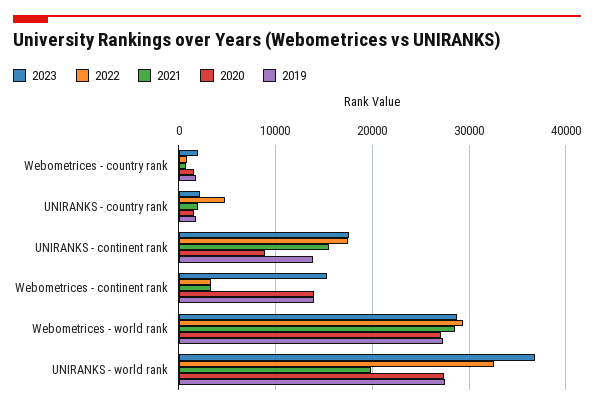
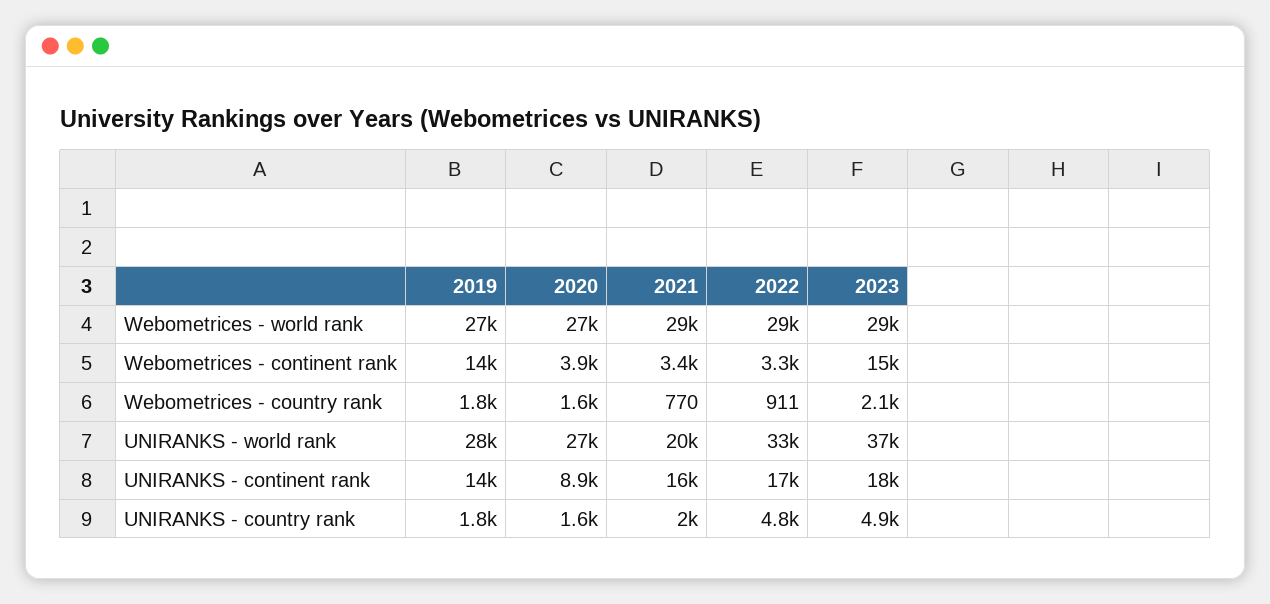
  {
    "2023": {
      "Webometrices - country rank": 2100,
-     "UNIRANKS - country rank": 2000,
+     "UNIRANKS - country rank": 4900,
      "UNIRANKS - continent rank": 18000,
      "Webometrices - continent rank": 15000,
      "Webometrices - world rank": 29000,
      "UNIRANKS - world rank": 37000
    },
    "2022": {
      "Webometrices - country rank": 911,
      "UNIRANKS - country rank": 4800,
      "UNIRANKS - continent rank": 17000,
      "Webometrices - continent rank": 3300,
      "Webometrices - world rank": 29000,
      "UNIRANKS - world rank": 33000
    },
    "2021": {
      "Webometrices - country rank": 770,
      "UNIRANKS - country rank": 2000,
      "UNIRANKS - continent rank": 16000,
      "Webometrices - continent rank": 3400,
      "Webometrices - world rank": 29000,
      "UNIRANKS - world rank": 20000
    },
    "2020": {
      "Webometrices - country rank": 1600,
      "UNIRANKS - country rank": 1600,
      "UNIRANKS - continent rank": 8900,
-     "Webometrices - continent rank": 14000,
+     "Webometrices - continent rank": 3900,
      "Webometrices - world rank": 27000,
      "UNIRANKS - world rank": 27000
    },
    "2019": {
      "Webometrices - country rank": 1800,
      "UNIRANKS - country rank": 1800,
      "UNIRANKS - continent rank": 14000,
      "Webometrices - continent rank": 14000,
      "Webometrices - world rank": 27000,
      "UNIRANKS - world rank": 28000
    }
  }

